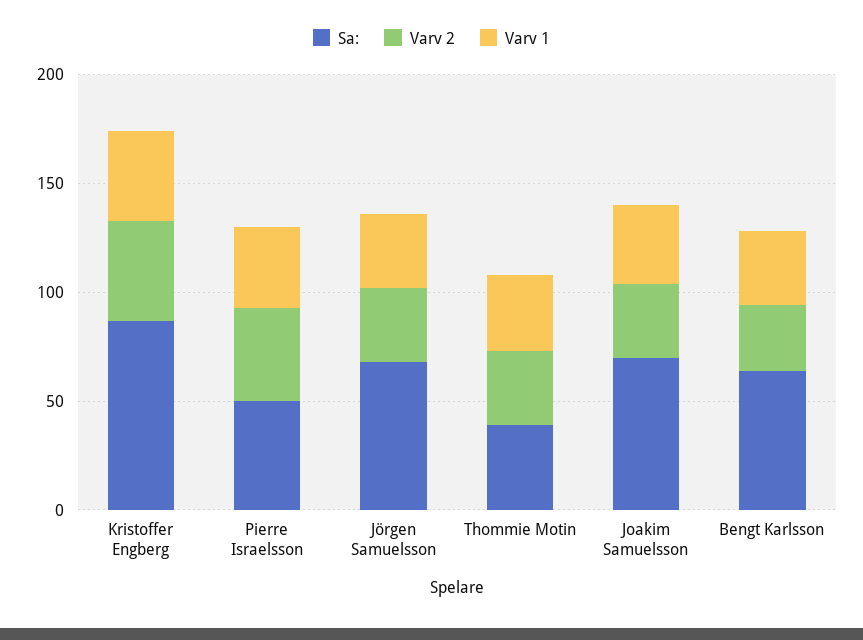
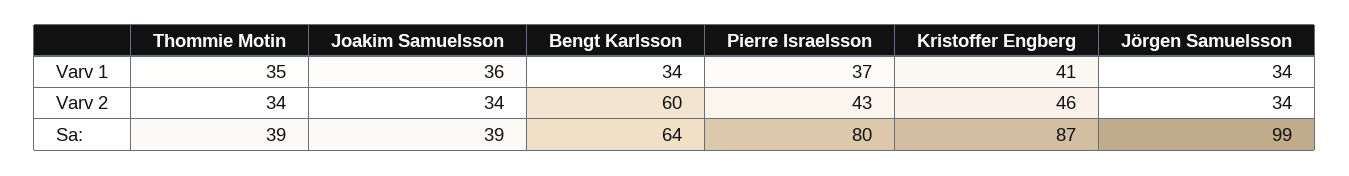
  {
    "Sa:": {
      "Kristoffer Engberg": 87,
-     "Pierre Israelsson": 50,
+     "Pierre Israelsson": 80,
-     "Jörgen Samuelsson": 70,
+     "Jörgen Samuelsson": 99,
      "Thommie Motin": 39,
-     "Joakim Samuelsson": 70,
+     "Joakim Samuelsson": 39,
      "Bengt Karlsson": 64
    },
    "Varv 2": {
      "Kristoffer Engberg": 46,
      "Pierre Israelsson": 43,
      "Jörgen Samuelsson": 34,
      "Thommie Motin": 34,
      "Joakim Samuelsson": 34,
-     "Bengt Karlsson": 30
+     "Bengt Karlsson": 60
    },
    "Varv 1": {
      "Kristoffer Engberg": 41,
      "Pierre Israelsson": 37,
      "Jörgen Samuelsson": 34,
      "Thommie Motin": 35,
      "Joakim Samuelsson": 36,
      "Bengt Karlsson": 34
    }
  }

